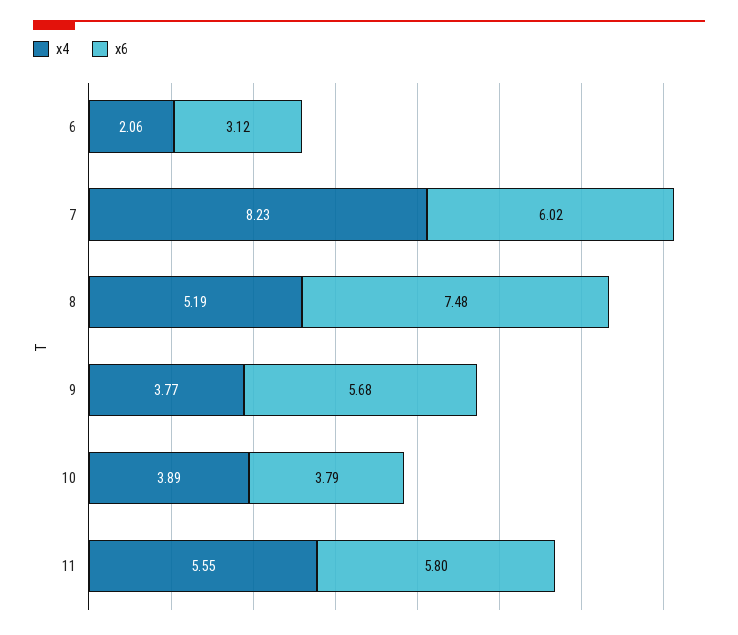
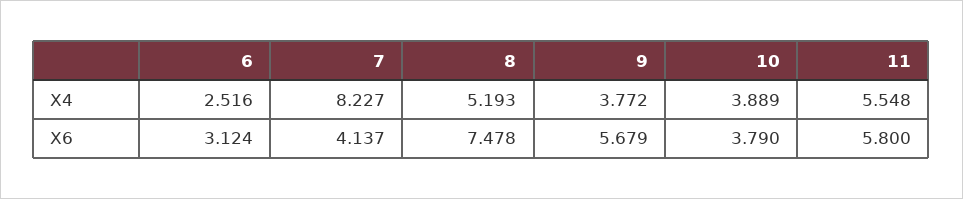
  {
    "x4": {
-     "6": 2.06,
+     "6": 2.516,
      "7": 8.227,
      "8": 5.193,
      "9": 3.772,
      "10": 3.889,
      "11": 5.548
    },
    "x6": {
      "6": 3.124,
-     "7": 6.02,
+     "7": 4.137,
      "8": 7.478,
      "9": 5.679,
      "10": 3.79,
      "11": 5.8
    }
  }

